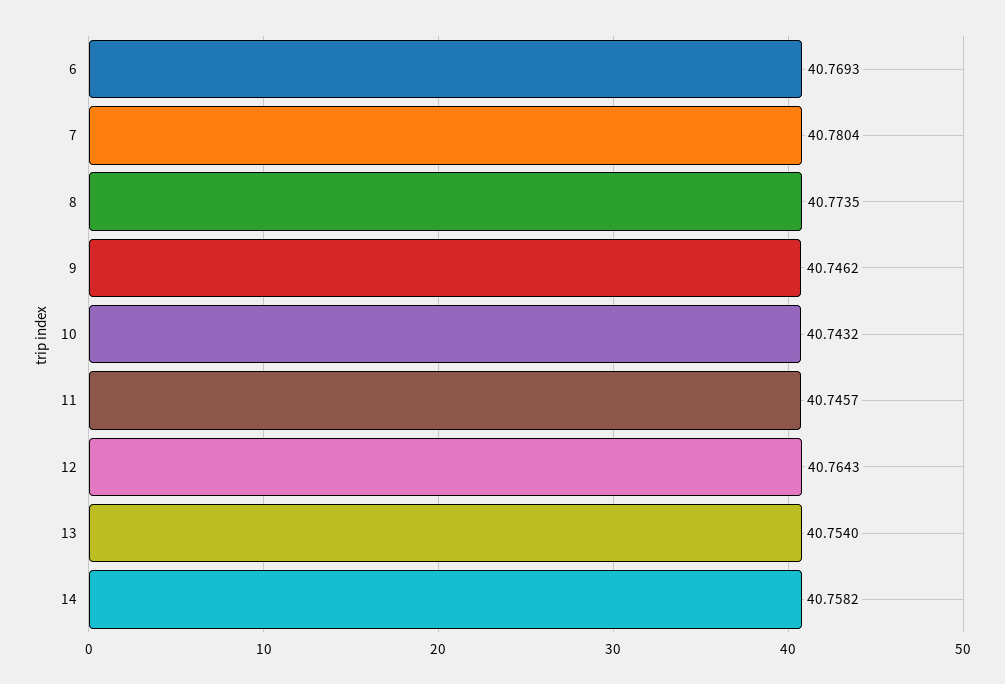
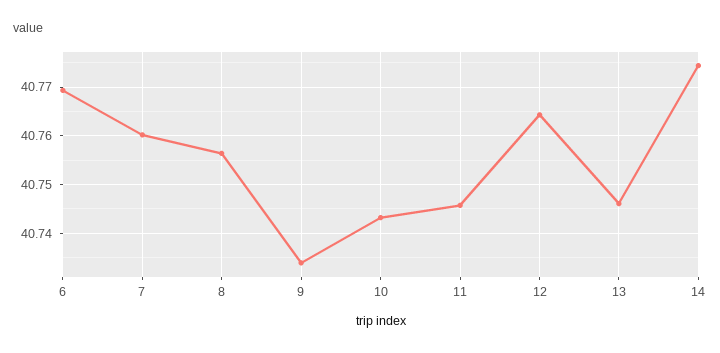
  {
    "6": 40.7693,
-   "7": 40.7804,
+   "7": 40.76,
-   "8": 40.7735,
+   "8": 40.756,
-   "9": 40.7462,
+   "9": 40.734,
    "10": 40.7432,
    "11": 40.7457,
    "12": 40.7643,
-   "13": 40.754,
+   "13": 40.746,
-   "14": 40.7582
+   "14": 40.774
  }

